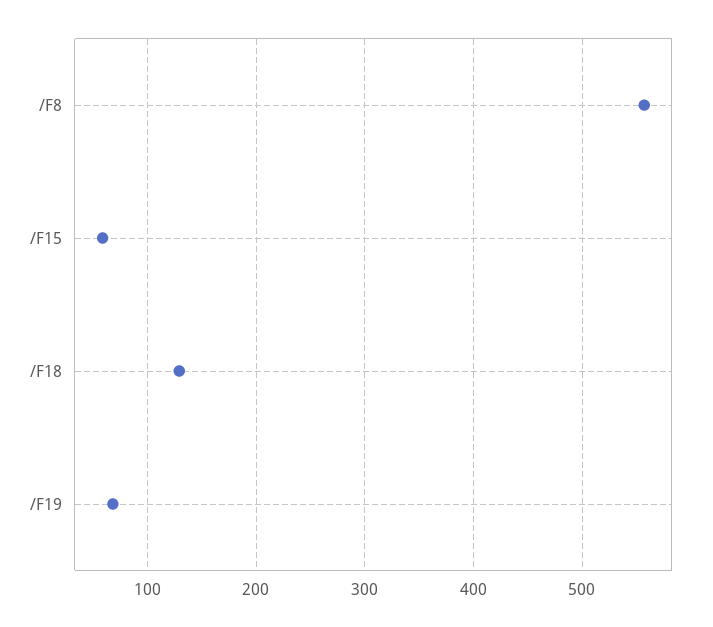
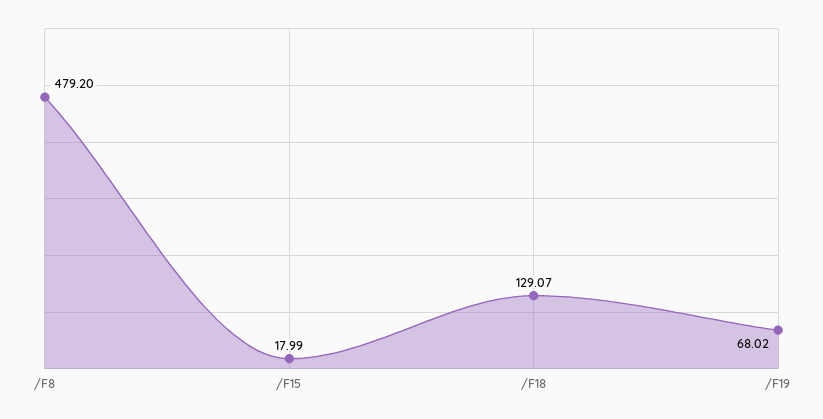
  {
-   "/F8": 560,
+   "/F8": 479.2,
-   "/F15": 60,
+   "/F15": 17.99,
    "/F18": 129.07,
    "/F19": 68.02
  }

